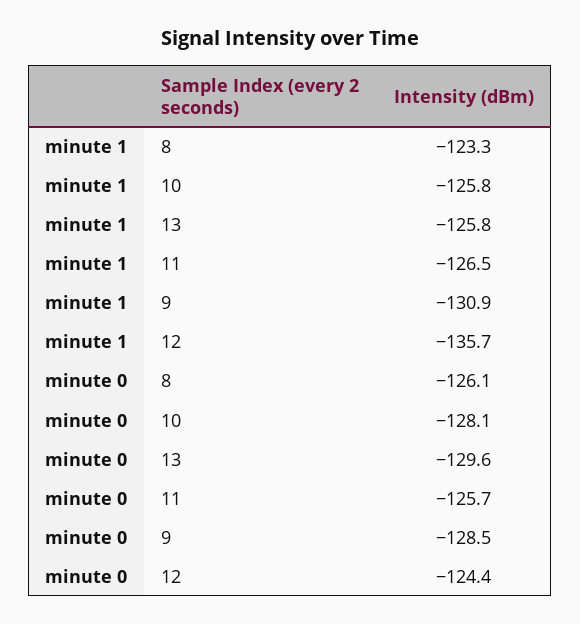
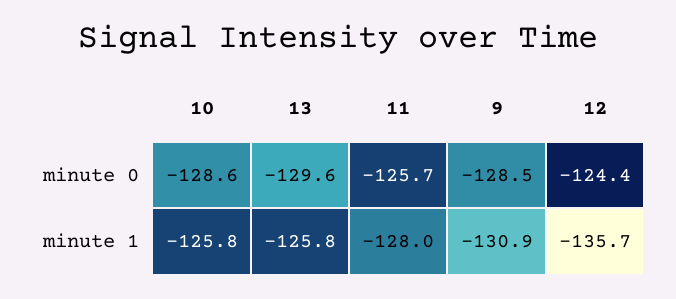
  {
    "minute 1": {
-     "8": -123.3,
      "10": -125.8,
      "13": -125.8,
-     "11": -126.5,
+     "11": -128,
      "9": -130.9,
      "12": -135.7
    },
    "minute 0": {
-     "8": -126.1,
-     "10": -128.1,
+     "10": -128.6,
      "13": -129.6,
      "11": -125.7,
      "9": -128.5,
      "12": -124.4
    }
  }

